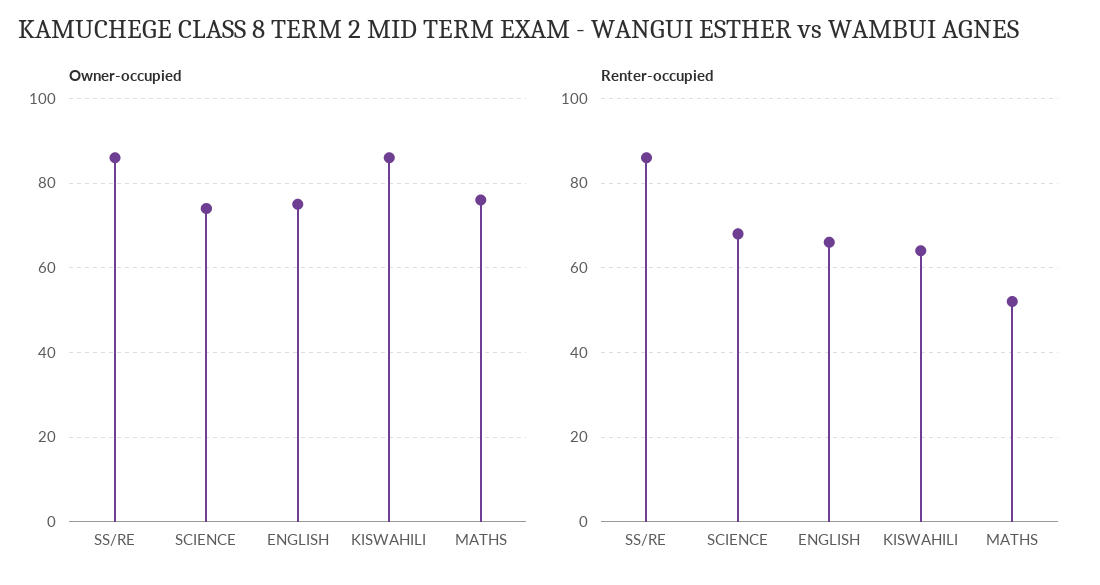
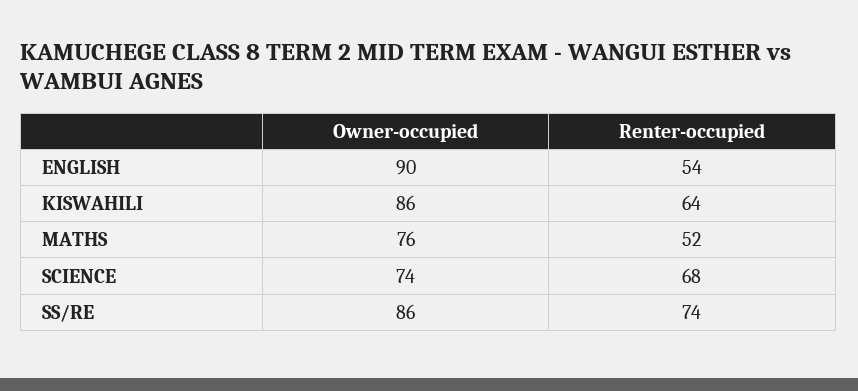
  {
    "Owner-occupied": {
      "SS/RE": 86,
      "SCIENCE": 74,
-     "ENGLISH": 75,
+     "ENGLISH": 90,
      "KISWAHILI": 86,
      "MATHS": 76
    },
    "Renter-occupied": {
-     "SS/RE": 85,
+     "SS/RE": 74,
      "SCIENCE": 68,
-     "ENGLISH": 65,
+     "ENGLISH": 54,
      "KISWAHILI": 64,
      "MATHS": 52
    }
  }

